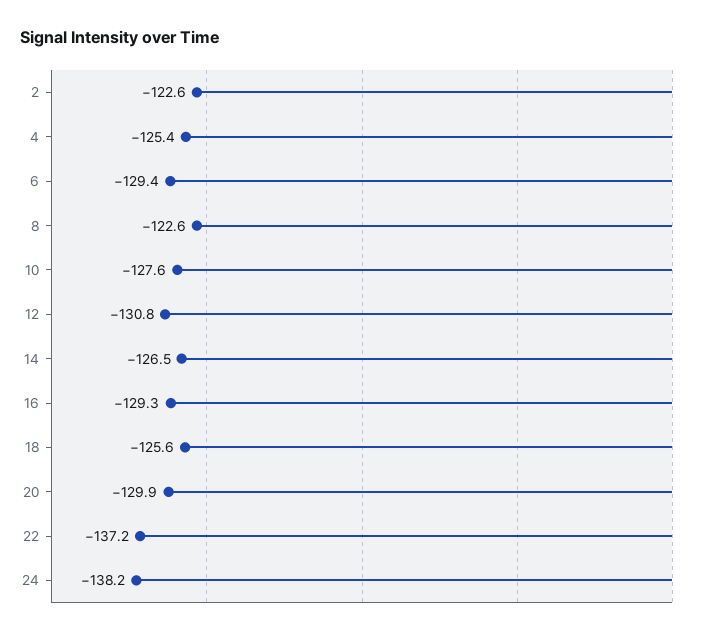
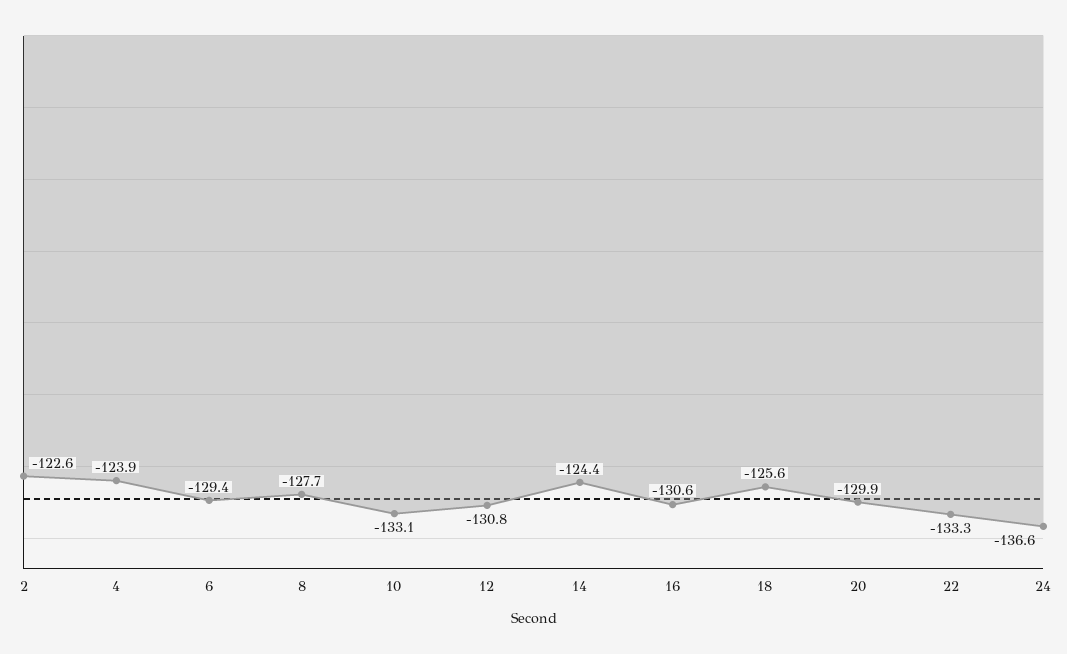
  {
    "2": -122.6,
-   "4": -125.4,
+   "4": -123.9,
    "6": -129.4,
-   "8": -122.6,
+   "8": -127.7,
-   "10": -127.6,
+   "10": -133.1,
    "12": -130.8,
-   "14": -126.5,
+   "14": -124.4,
-   "16": -129.3,
+   "16": -130.6,
    "18": -125.6,
    "20": -129.9,
-   "22": -137.2,
+   "22": -133.3,
-   "24": -138.2
+   "24": -136.6
  }

